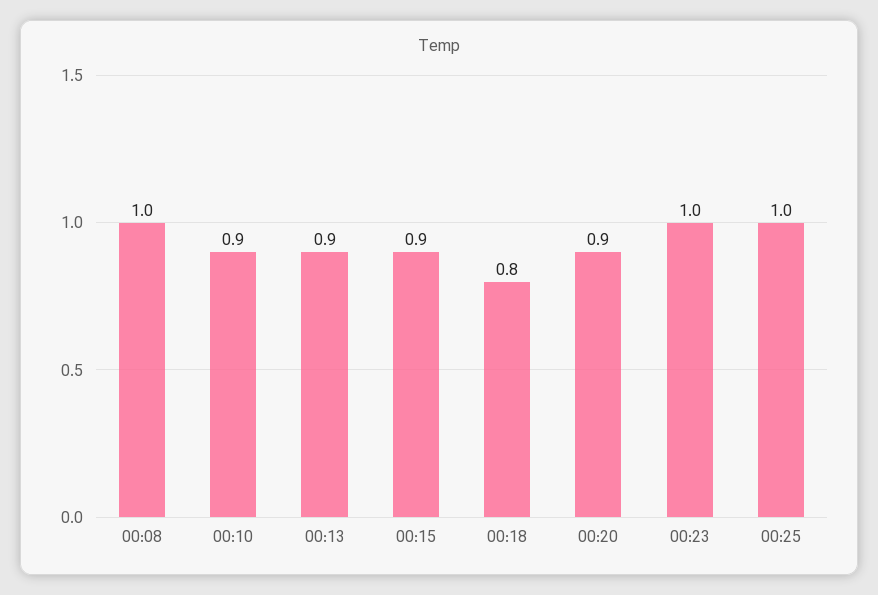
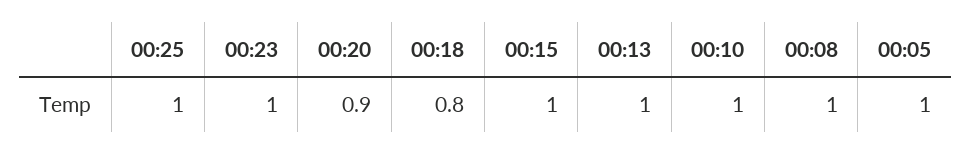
  {
    "00:08": 1,
-   "00:10": 0.9,
+   "00:10": 1,
-   "00:13": 0.9,
+   "00:13": 1,
-   "00:15": 0.9,
+   "00:15": 1,
    "00:18": 0.8,
    "00:20": 0.9,
    "00:23": 1,
-   "00:25": 1
+   "00:25": 1,
+   "00:05": 1
  }

